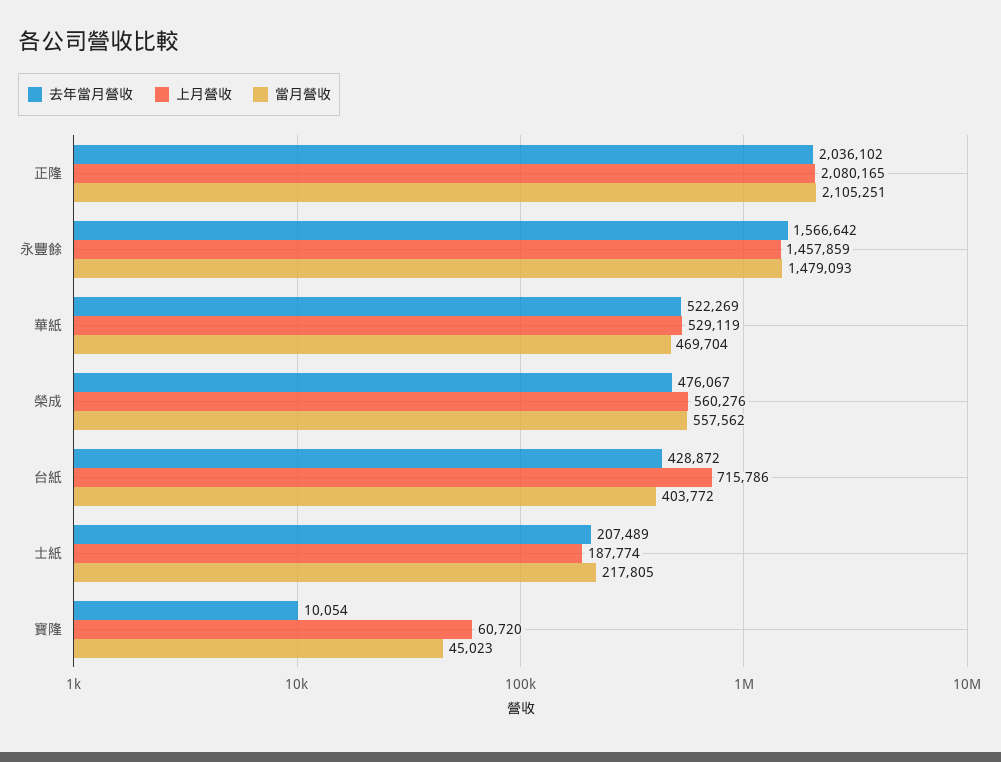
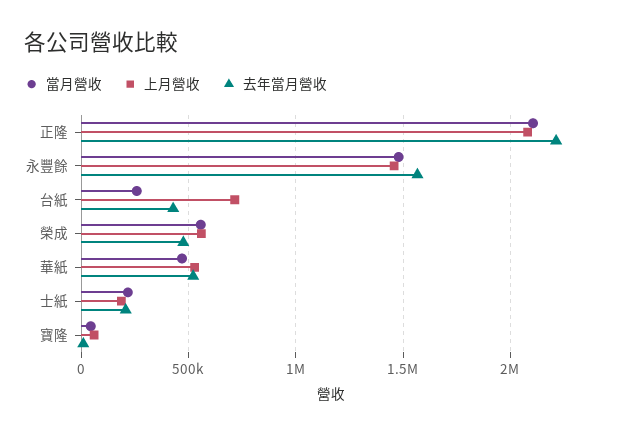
  {
    "去年當月營收": {
-     "正隆": 2036102,
+     "正隆": 2200000,
      "永豐餘": 1566642,
      "華紙": 522269,
      "榮成": 476067,
      "台紙": 428872,
      "士紙": 207489,
      "寶隆": 10054
    },
    "上月營收": {
      "正隆": 2080165,
      "永豐餘": 1457859,
      "華紙": 529119,
      "榮成": 560276,
      "台紙": 715786,
      "士紙": 187774,
      "寶隆": 60720
    },
    "當月營收": {
      "正隆": 2105251,
      "永豐餘": 1479093,
      "華紙": 469704,
      "榮成": 557562,
-     "台紙": 403772,
+     "台紙": 250000,
      "士紙": 217805,
      "寶隆": 45023
    }
  }

